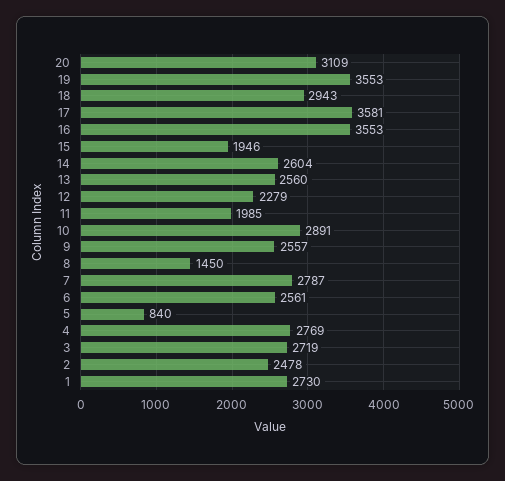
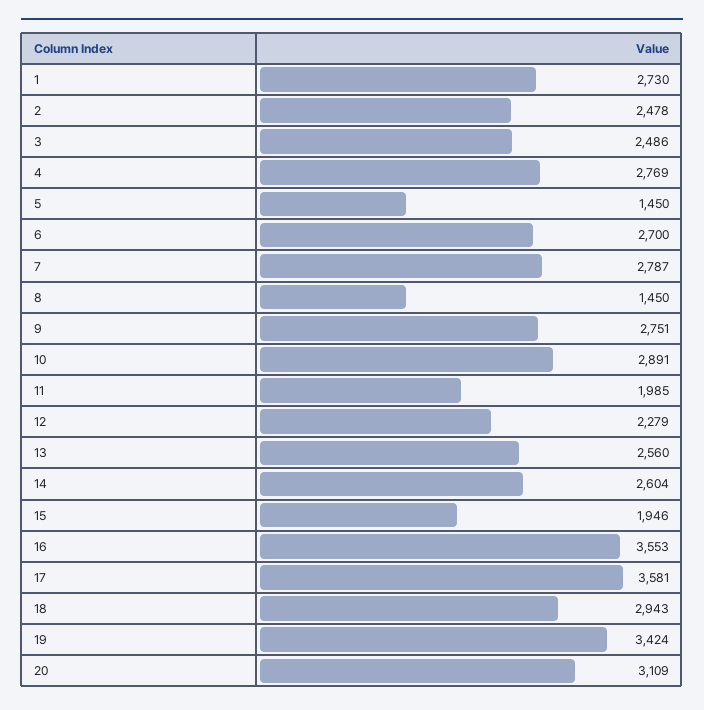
  {
    "20": 3109,
-   "19": 3553,
+   "19": 3424,
    "18": 2943,
    "17": 3581,
    "16": 3553,
    "15": 1946,
    "14": 2604,
    "13": 2560,
    "12": 2279,
    "11": 1985,
    "10": 2891,
-   "9": 2557,
+   "9": 2751,
    "8": 1450,
    "7": 2787,
-   "6": 2561,
+   "6": 2700,
-   "5": 840,
+   "5": 1450,
    "4": 2769,
-   "3": 2719,
+   "3": 2486,
    "2": 2478,
    "1": 2730
  }

